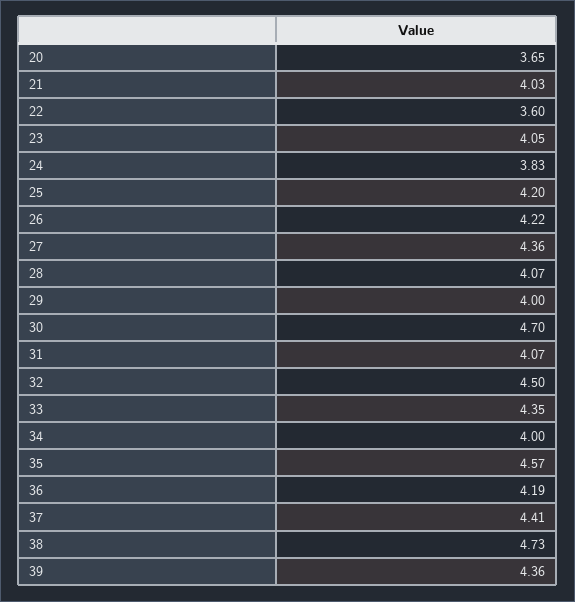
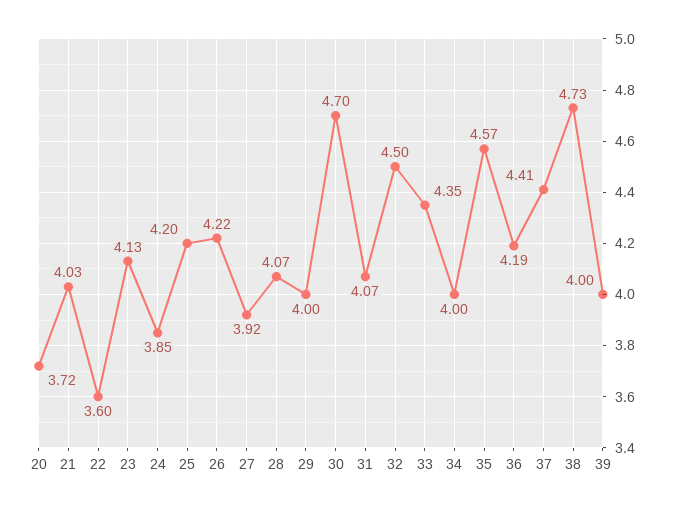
  {
-   "20": 3.65,
+   "20": 3.72,
    "21": 4.03,
    "22": 3.6,
-   "23": 4.05,
+   "23": 4.13,
-   "24": 3.83,
+   "24": 3.85,
    "25": 4.2,
    "26": 4.22,
-   "27": 4.36,
+   "27": 3.92,
    "28": 4.07,
    "29": 4,
    "30": 4.7,
    "31": 4.07,
    "32": 4.5,
    "33": 4.35,
    "34": 4,
    "35": 4.57,
    "36": 4.19,
    "37": 4.41,
    "38": 4.73,
-   "39": 4.36
+   "39": 4
  }

